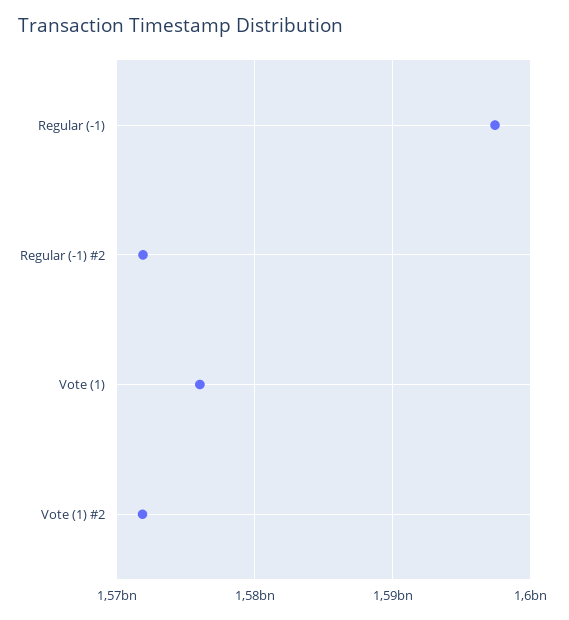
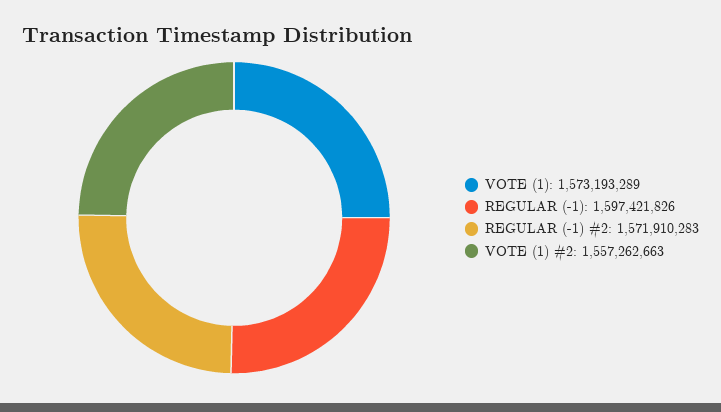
  {
    "Regular (-1)": 1597421826,
    "Regular (-1) #2": 1571910283,
-   "Vote (1)": 1576000000,
+   "Vote (1)": 1573193289,
-   "Vote (1) #2": 1572000000
+   "Vote (1) #2": 1557262663
  }

